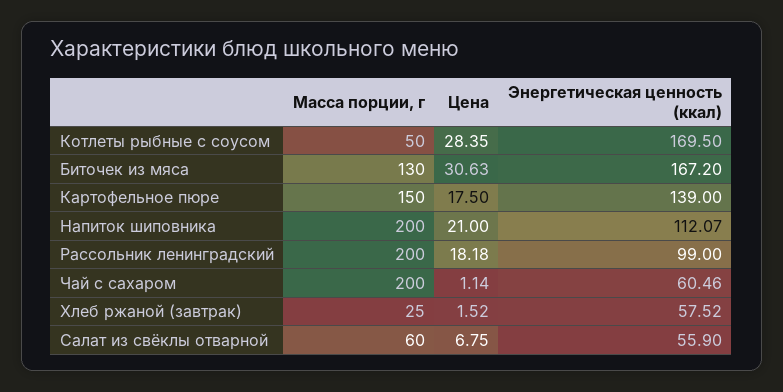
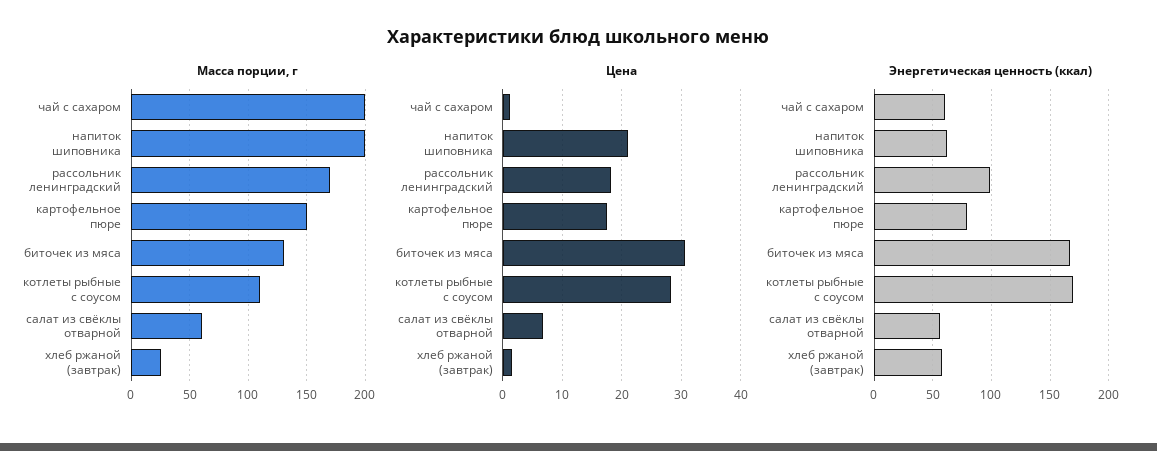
  {
    "Масса порции, г": {
-     "Котлеты рыбные с соусом": 50,
+     "Котлеты рыбные с соусом": 110,
      "Биточек из мяса": 130,
      "Картофельное пюре": 150,
      "Напиток шиповника": 200,
-     "Рассольник ленинградский": 200,
+     "Рассольник ленинградский": 170,
      "Чай с сахаром": 200,
      "Хлеб ржаной (завтрак)": 25,
      "Салат из свёклы отварной": 60
    },
    "Цена": {
      "Котлеты рыбные с соусом": 28.35,
      "Биточек из мяса": 30.63,
      "Картофельное пюре": 17.5,
      "Напиток шиповника": 21,
      "Рассольник ленинградский": 18.18,
      "Чай с сахаром": 1.14,
      "Хлеб ржаной (завтрак)": 1.52,
      "Салат из свёклы отварной": 6.75
    },
    "Энергетическая ценность (ккал)": {
      "Котлеты рыбные с соусом": 169.5,
      "Биточек из мяса": 167.2,
-     "Картофельное пюре": 139,
+     "Картофельное пюре": 80,
-     "Напиток шиповника": 112.07,
+     "Напиток шиповника": 60,
      "Рассольник ленинградский": 99,
      "Чай с сахаром": 60.46,
      "Хлеб ржаной (завтрак)": 57.52,
      "Салат из свёклы отварной": 55.9
    }
  }

